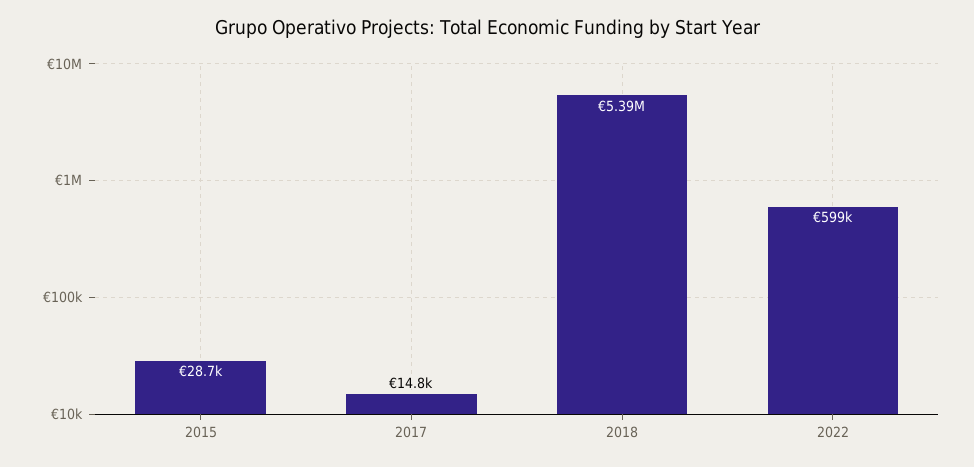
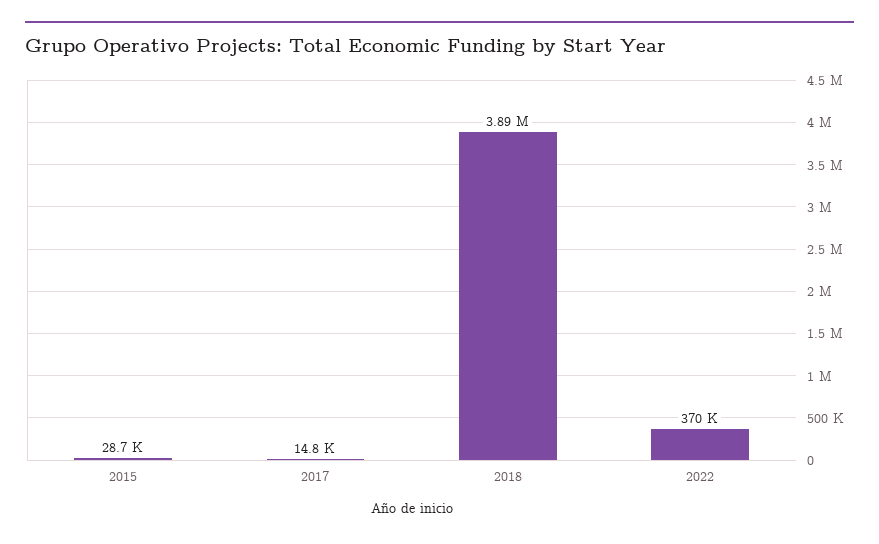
  {
    "2015": 28700,
    "2017": 14800,
-   "2018": 5390000,
+   "2018": 3890000,
-   "2022": 599000
+   "2022": 370000
  }

